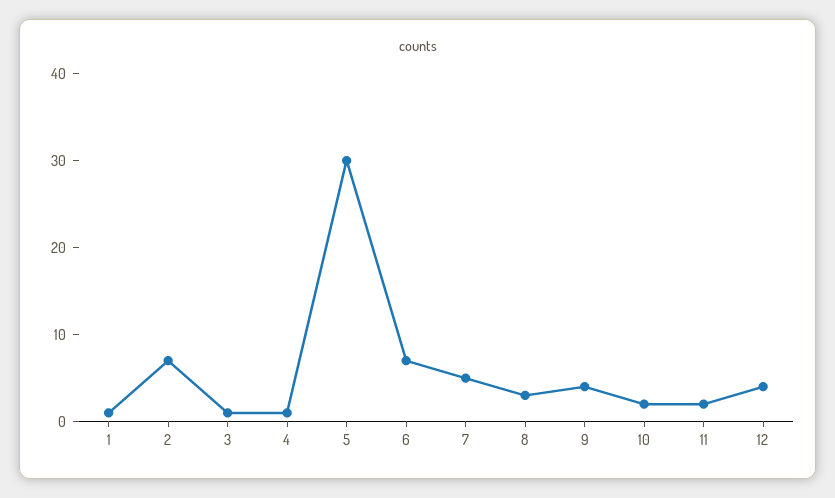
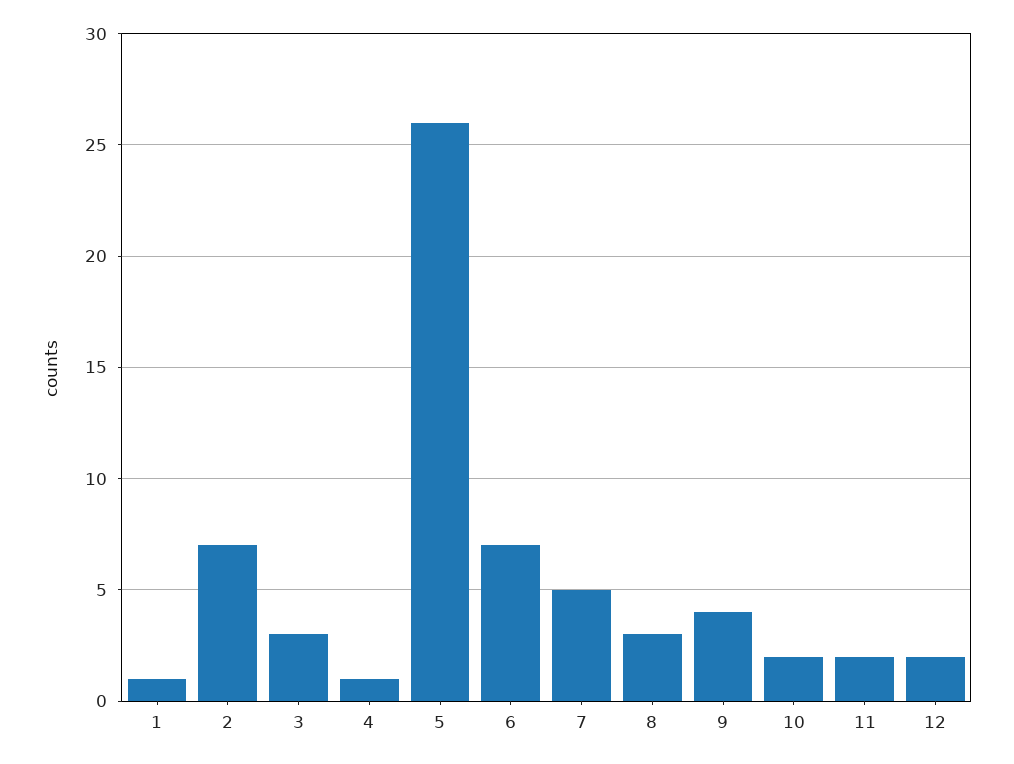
  {
    "1": 1,
    "2": 7,
-   "3": 1,
+   "3": 3,
    "4": 1,
-   "5": 30,
+   "5": 26,
    "6": 7,
    "7": 5,
    "8": 3,
    "9": 4,
    "10": 2,
    "11": 2,
-   "12": 4
+   "12": 2
  }

